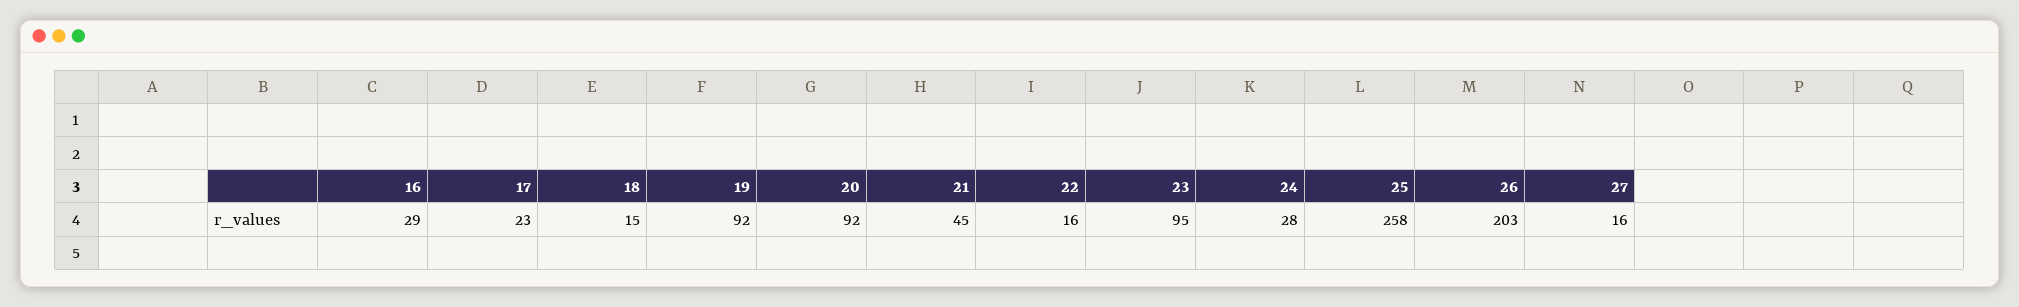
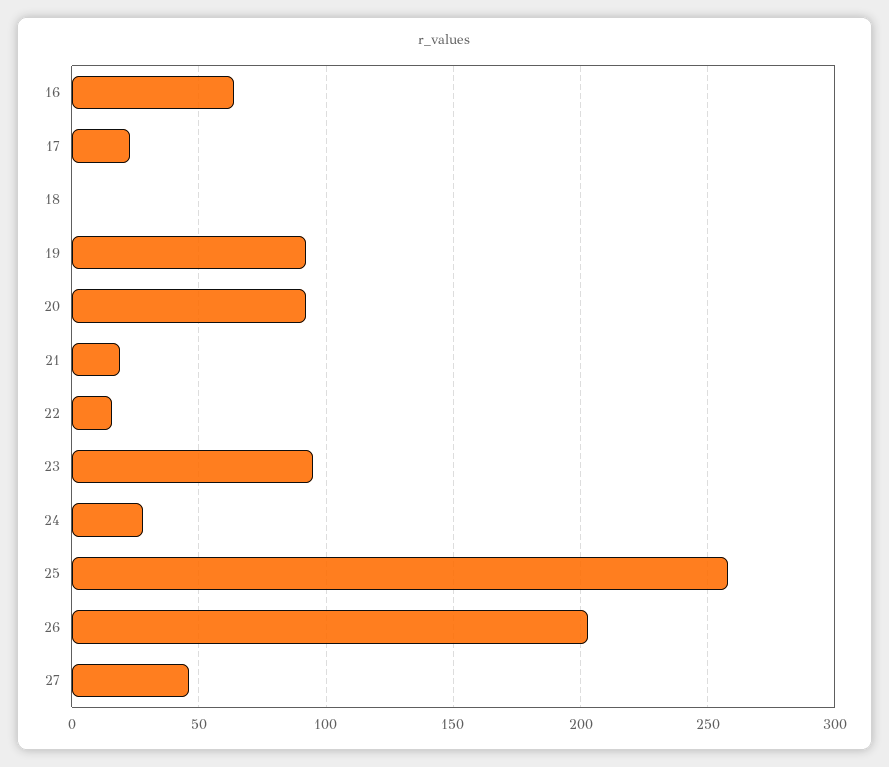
  {
-   "16": 29,
+   "16": 65,
    "17": 23,
-   "18": 15,
+   "18": 0,
    "19": 92,
    "20": 92,
-   "21": 45,
+   "21": 20,
    "22": 16,
    "23": 95,
    "24": 28,
    "25": 258,
    "26": 203,
-   "27": 16
+   "27": 45
  }

